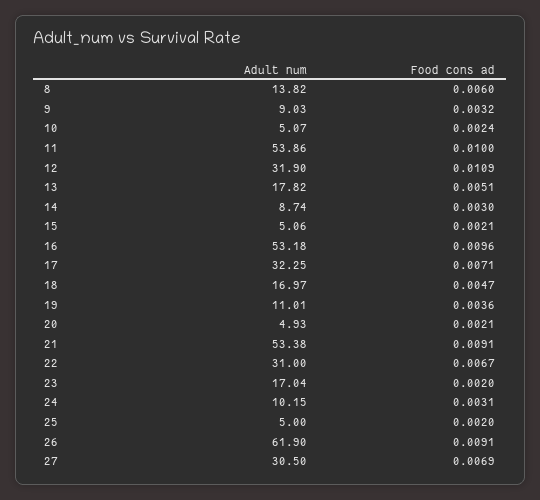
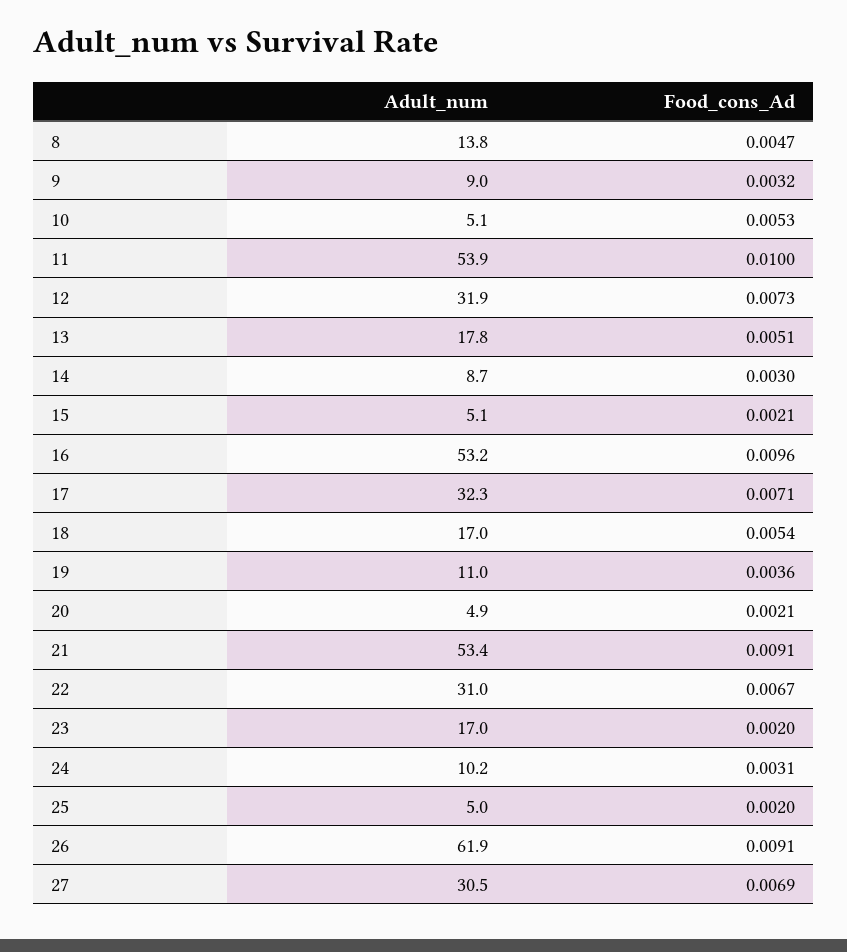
  {
    "Adult num": {
      "8": 13.82,
      "9": 9.03,
      "10": 5.07,
      "11": 53.86,
      "12": 31.9,
      "13": 17.82,
      "14": 8.74,
      "15": 5.06,
      "16": 53.18,
      "17": 32.25,
      "18": 16.97,
      "19": 11.01,
      "20": 4.93,
      "21": 53.38,
      "22": 31,
      "23": 17.04,
      "24": 10.15,
      "25": 5,
      "26": 61.9,
      "27": 30.5
    },
    "Food cons ad": {
-     "8": 0.006,
+     "8": 0.0047,
      "9": 0.0032,
-     "10": 0.0024,
+     "10": 0.0053,
      "11": 0.01,
-     "12": 0.0109,
+     "12": 0.0073,
      "13": 0.0051,
      "14": 0.003,
      "15": 0.0021,
      "16": 0.0096,
      "17": 0.0071,
-     "18": 0.0047,
+     "18": 0.0054,
      "19": 0.0036,
      "20": 0.0021,
      "21": 0.0091,
      "22": 0.0067,
      "23": 0.002,
      "24": 0.0031,
      "25": 0.002,
      "26": 0.0091,
      "27": 0.0069
    }
  }

